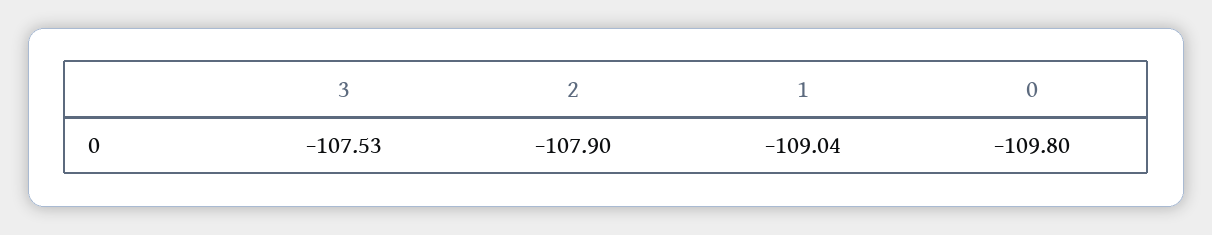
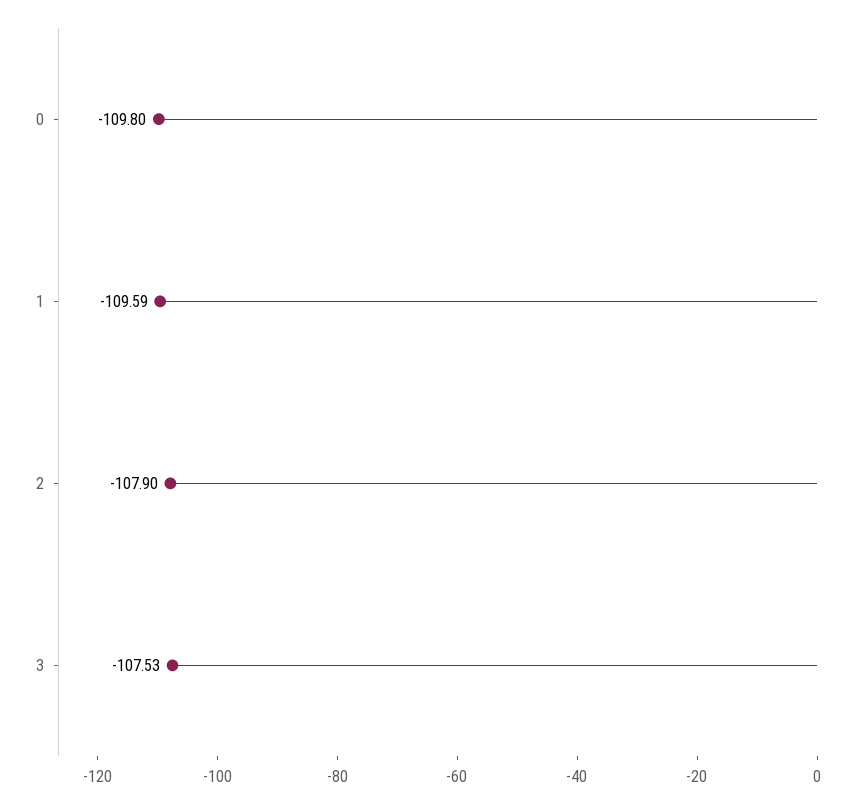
  {
    "3": -107.53,
    "2": -107.9,
-   "1": -109.04,
+   "1": -109.59,
    "0": -109.8
  }

